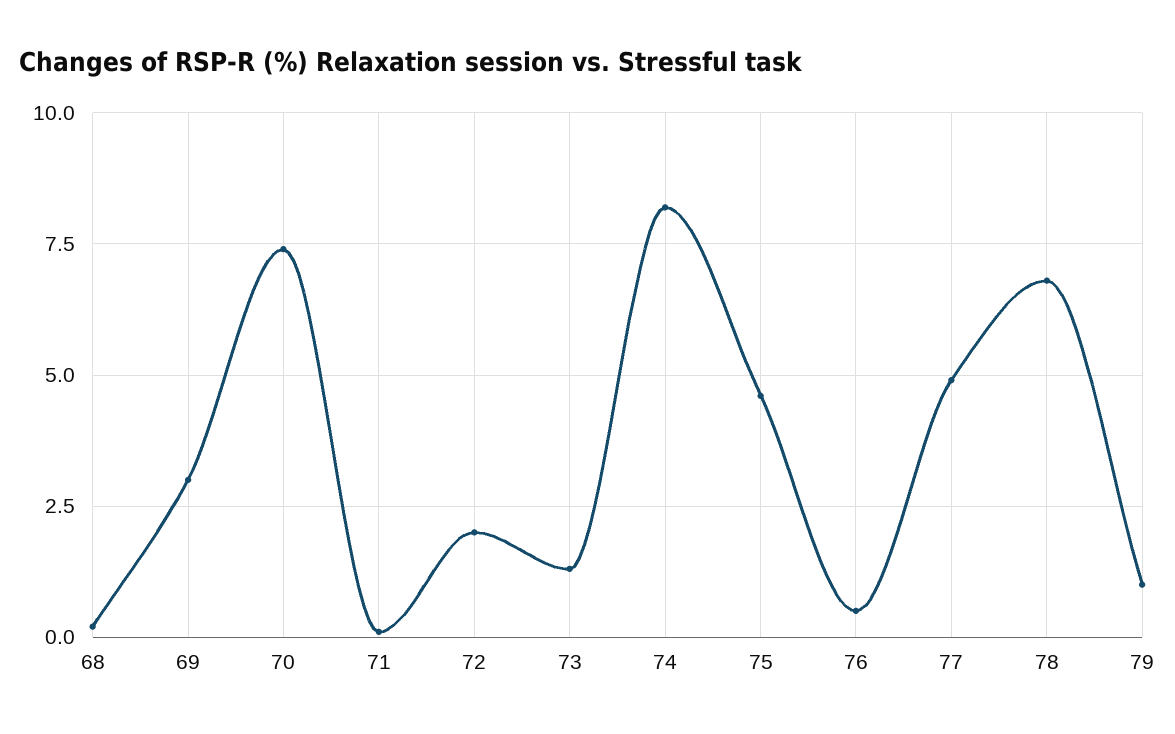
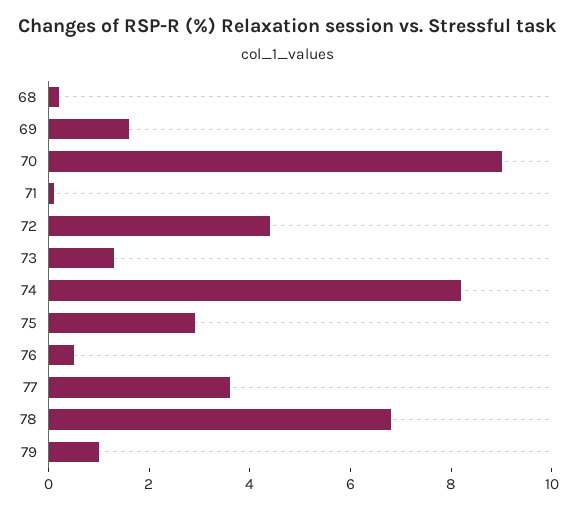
  {
    "68": 0,
-   "69": 3,
+   "69": 1.5,
-   "70": 7.5,
+   "70": 9,
    "71": 0,
-   "72": 2,
+   "72": 4.5,
    "73": 1.5,
    "74": 8,
-   "75": 4.5,
+   "75": 3,
    "76": 0.5,
-   "77": 5,
+   "77": 3.5,
    "78": 7,
    "79": 1
  }

